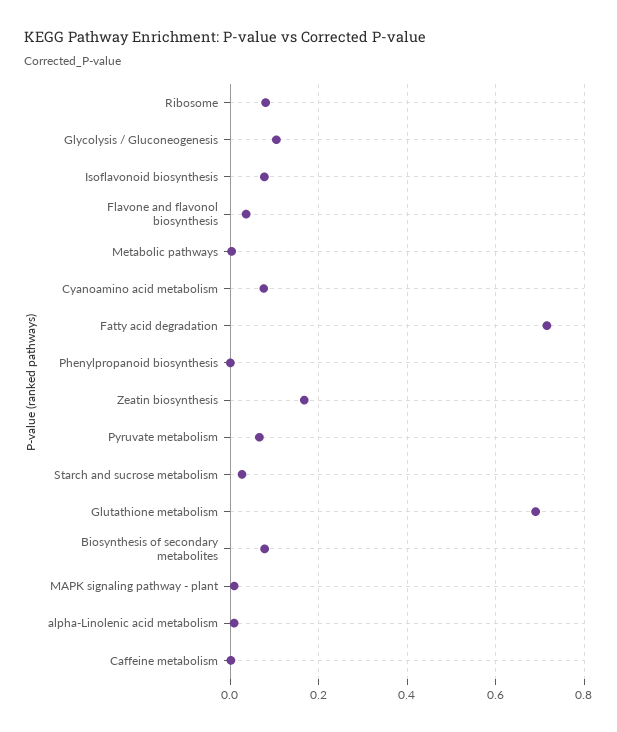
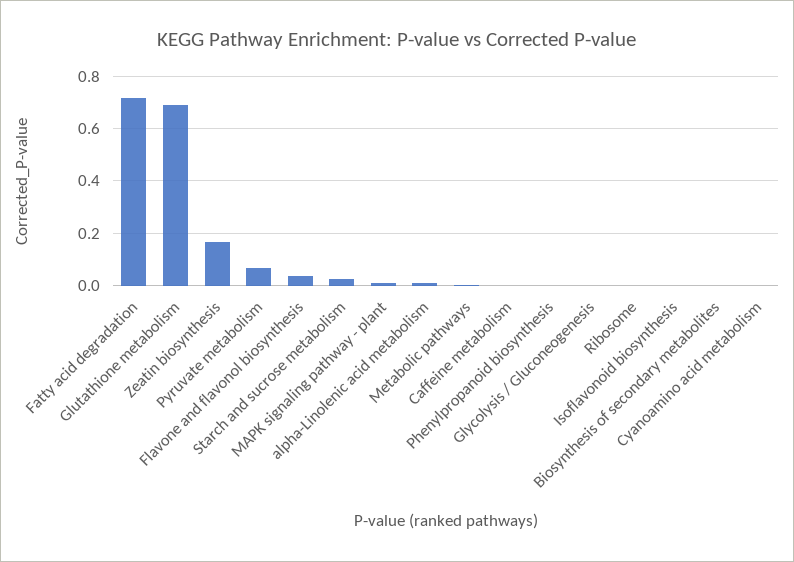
  {
-   "Ribosome": 0.08,
+   "Ribosome": 0,
-   "Glycolysis / Gluconeogenesis": 0.1,
+   "Glycolysis / Gluconeogenesis": 0,
-   "Isoflavonoid biosynthesis": 0.08,
+   "Isoflavonoid biosynthesis": 0,
    "Flavone and flavonol biosynthesis": 0.04,
    "Metabolic pathways": 0,
-   "Cyanoamino acid metabolism": 0.08,
+   "Cyanoamino acid metabolism": 0,
    "Fatty acid degradation": 0.72,
    "Phenylpropanoid biosynthesis": 0,
    "Zeatin biosynthesis": 0.16,
    "Pyruvate metabolism": 0.06,
    "Starch and sucrose metabolism": 0.02,
    "Glutathione metabolism": 0.7,
-   "Biosynthesis of secondary metabolites": 0.08,
+   "Biosynthesis of secondary metabolites": 0,
    "MAPK signaling pathway - plant": 0,
    "alpha-Linolenic acid metabolism": 0,
    "Caffeine metabolism": 0
  }

